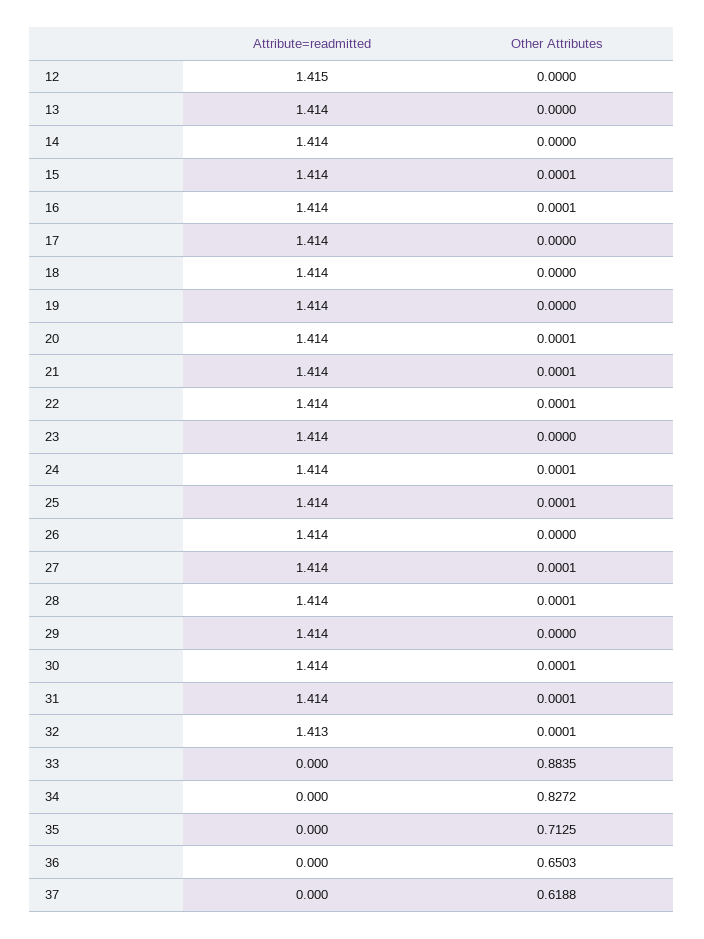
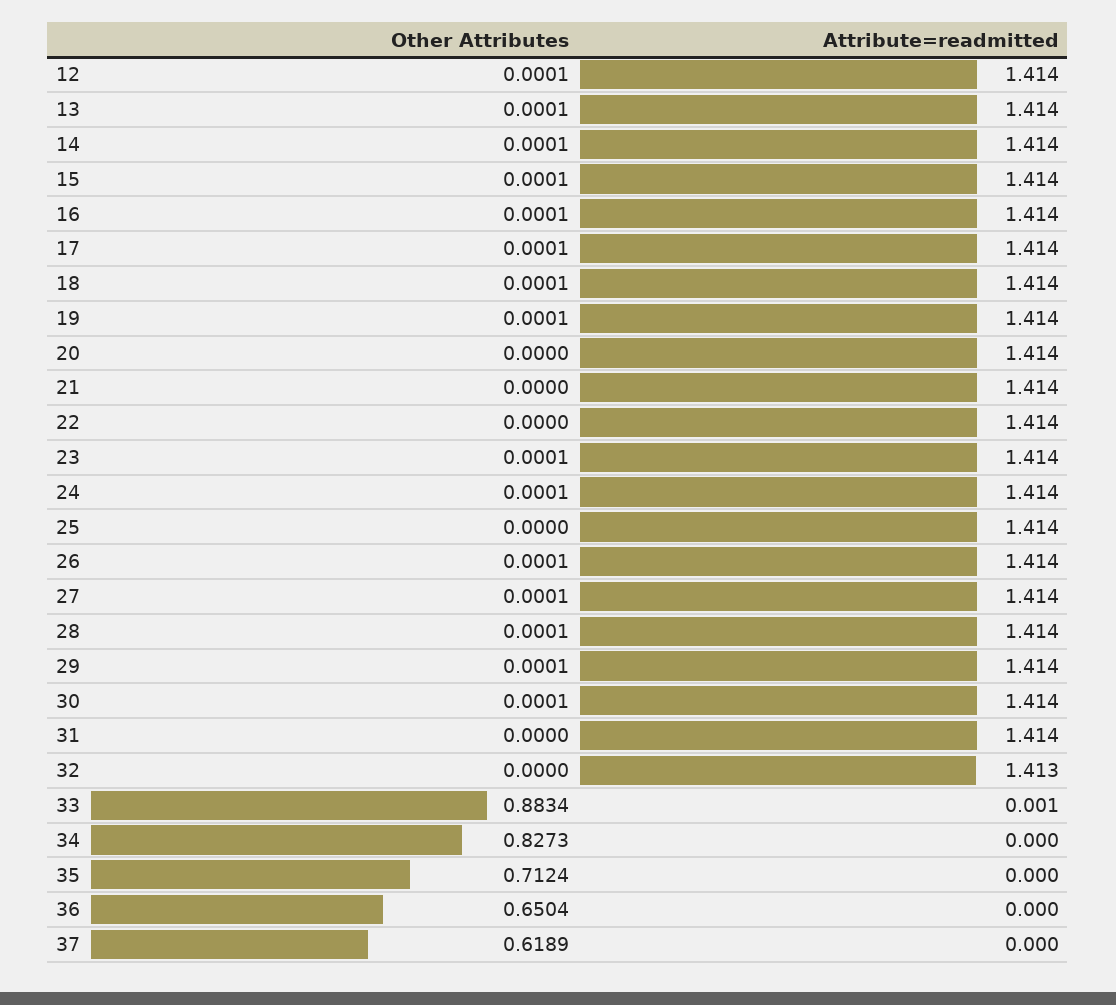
  {
    "Attribute=readmitted": {
-     "12": 1.415,
+     "12": 1.414,
      "13": 1.414,
      "14": 1.414,
      "15": 1.414,
      "16": 1.414,
      "17": 1.414,
      "18": 1.414,
      "19": 1.414,
      "20": 1.414,
      "21": 1.414,
      "22": 1.414,
      "23": 1.414,
      "24": 1.414,
      "25": 1.414,
      "26": 1.414,
      "27": 1.414,
      "28": 1.414,
      "29": 1.414,
      "30": 1.414,
      "31": 1.414,
      "32": 1.413,
-     "33": 0,
+     "33": 0.001,
      "34": 0,
      "35": 0,
      "36": 0,
      "37": 0
    },
    "Other Attributes": {
-     "12": 0,
+     "12": 0.0001,
-     "13": 0,
+     "13": 0.0001,
-     "14": 0,
+     "14": 0.0001,
      "15": 0.0001,
      "16": 0.0001,
-     "17": 0,
+     "17": 0.0001,
-     "18": 0,
+     "18": 0.0001,
-     "19": 0,
+     "19": 0.0001,
-     "20": 0.0001,
+     "20": 0,
-     "21": 0.0001,
+     "21": 0,
-     "22": 0.0001,
+     "22": 0,
-     "23": 0,
+     "23": 0.0001,
      "24": 0.0001,
-     "25": 0.0001,
+     "25": 0,
-     "26": 0,
+     "26": 0.0001,
      "27": 0.0001,
      "28": 0.0001,
-     "29": 0,
+     "29": 0.0001,
      "30": 0.0001,
-     "31": 0.0001,
+     "31": 0,
-     "32": 0.0001,
+     "32": 0,
-     "33": 0.8835,
+     "33": 0.8834,
-     "34": 0.8272,
+     "34": 0.8273,
-     "35": 0.7125,
+     "35": 0.7124,
-     "36": 0.6503,
+     "36": 0.6504,
-     "37": 0.6188
+     "37": 0.6189
    }
  }

